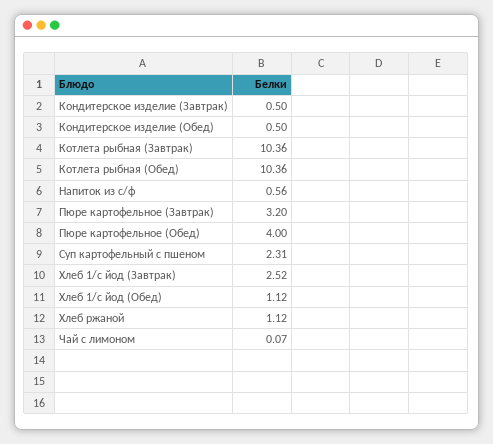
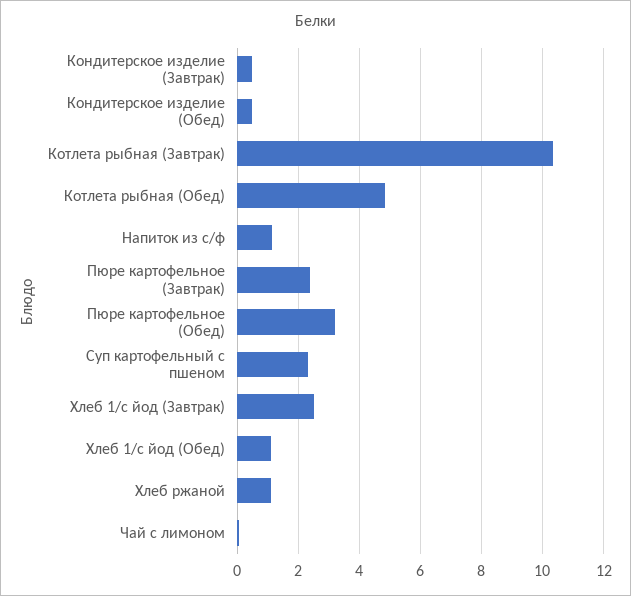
  {
    "Кондитерское изделие (Завтрак)": 0.5,
    "Кондитерское изделие (Обед)": 0.5,
    "Котлета рыбная (Завтрак)": 10.36,
-   "Котлета рыбная (Обед)": 10.36,
+   "Котлета рыбная (Обед)": 4.8,
-   "Напиток из с/ф": 0.56,
+   "Напиток из с/ф": 1.2,
-   "Пюре картофельное (Завтрак)": 3.2,
+   "Пюре картофельное (Завтрак)": 2.4,
-   "Пюре картофельное (Обед)": 4,
+   "Пюре картофельное (Обед)": 3.2,
    "Суп картофельный с пшеном": 2.31,
    "Хлеб 1/с йод (Завтрак)": 2.52,
    "Хлеб 1/с йод (Обед)": 1.12,
    "Хлеб ржаной": 1.12,
    "Чай с лимоном": 0.07
  }

